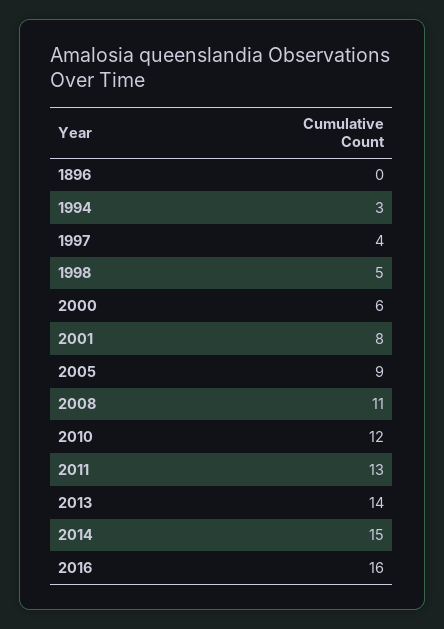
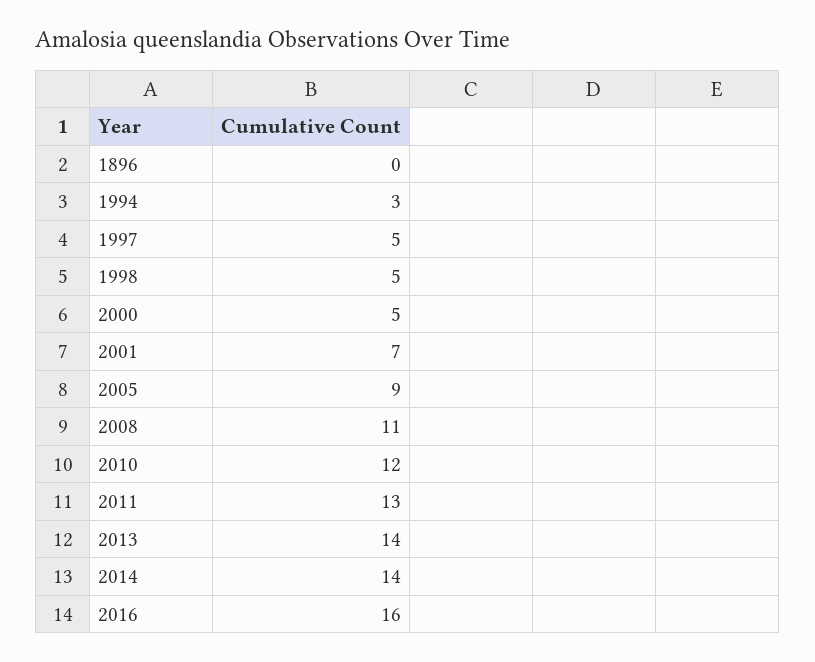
  {
    "1896": 0,
    "1994": 3,
-   "1997": 4,
+   "1997": 5,
    "1998": 5,
-   "2000": 6,
+   "2000": 5,
-   "2001": 8,
+   "2001": 7,
    "2005": 9,
    "2008": 11,
    "2010": 12,
    "2011": 13,
    "2013": 14,
-   "2014": 15,
+   "2014": 14,
    "2016": 16
  }

